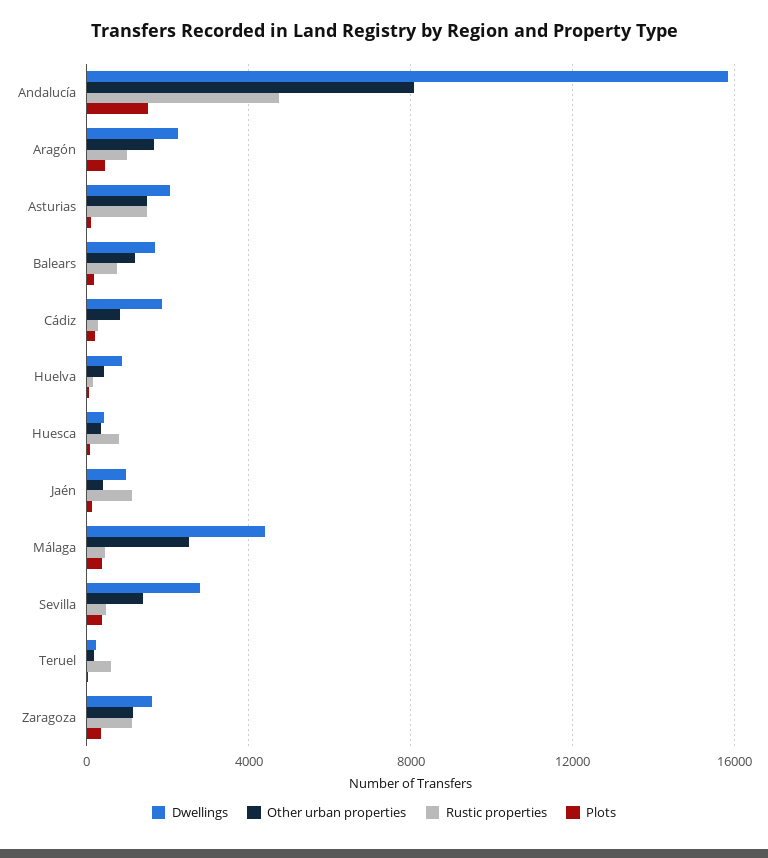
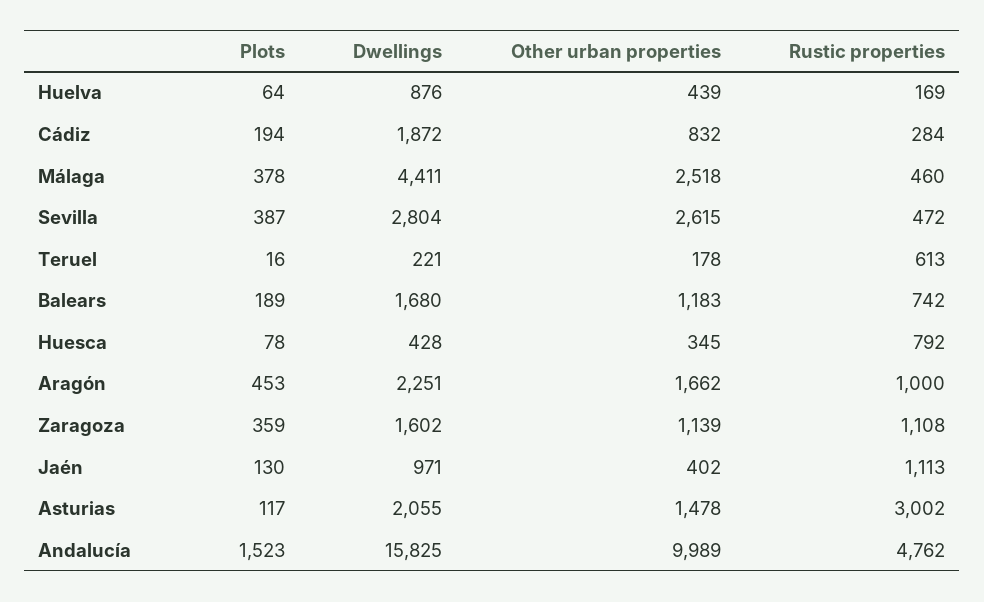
  {
    "Dwellings": {
      "Andalucía": 15825,
      "Aragón": 2251,
      "Asturias": 2055,
      "Balears": 1680,
      "Cádiz": 1872,
      "Huelva": 876,
      "Huesca": 428,
      "Jaén": 971,
      "Málaga": 4411,
      "Sevilla": 2804,
      "Teruel": 221,
      "Zaragoza": 1602
    },
    "Other urban properties": {
-     "Andalucía": 8000,
+     "Andalucía": 9989,
      "Aragón": 1662,
      "Asturias": 1478,
      "Balears": 1183,
      "Cádiz": 832,
      "Huelva": 439,
      "Huesca": 345,
      "Jaén": 402,
      "Málaga": 2518,
-     "Sevilla": 1500,
+     "Sevilla": 2615,
      "Teruel": 178,
      "Zaragoza": 1139
    },
    "Rustic properties": {
      "Andalucía": 4762,
      "Aragón": 1000,
-     "Asturias": 1500,
+     "Asturias": 3002,
      "Balears": 742,
      "Cádiz": 284,
      "Huelva": 169,
      "Huesca": 792,
      "Jaén": 1113,
      "Málaga": 460,
      "Sevilla": 472,
      "Teruel": 613,
      "Zaragoza": 1108
    },
    "Plots": {
      "Andalucía": 1523,
      "Aragón": 453,
      "Asturias": 117,
      "Balears": 189,
      "Cádiz": 194,
      "Huelva": 64,
      "Huesca": 78,
      "Jaén": 130,
      "Málaga": 378,
      "Sevilla": 387,
      "Teruel": 16,
      "Zaragoza": 359
    }
  }

